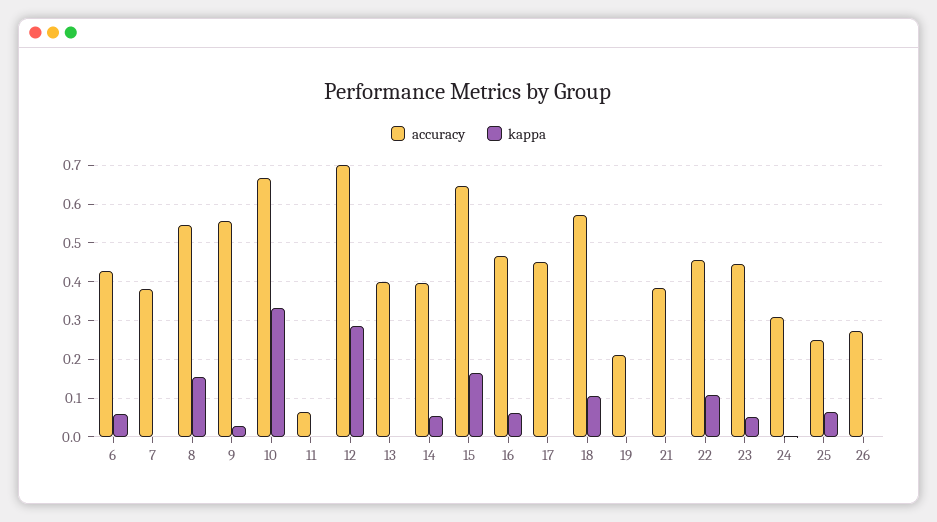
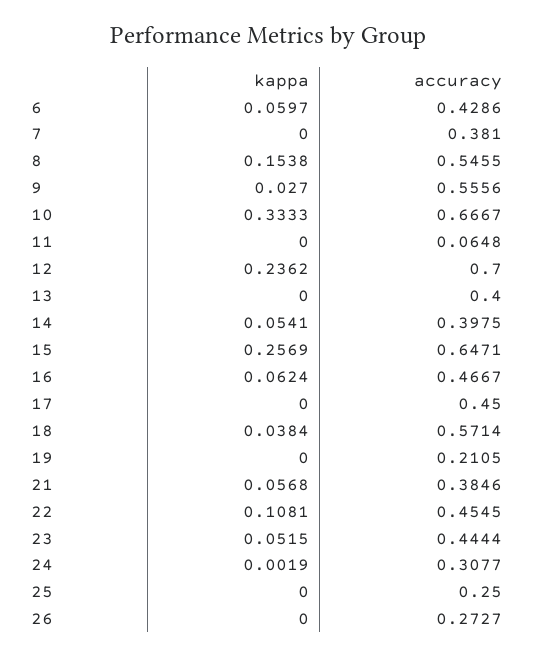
  {
    "accuracy": {
      "6": 0.4286,
      "7": 0.381,
      "8": 0.5455,
      "9": 0.5556,
      "10": 0.6667,
      "11": 0.0648,
      "12": 0.7,
      "13": 0.4,
      "14": 0.3975,
      "15": 0.6471,
      "16": 0.4667,
      "17": 0.45,
      "18": 0.5714,
      "19": 0.2105,
      "21": 0.3846,
      "22": 0.4545,
      "23": 0.4444,
      "24": 0.3077,
      "25": 0.25,
      "26": 0.2727
    },
    "kappa": {
      "6": 0.0597,
      "7": 0,
      "8": 0.1538,
      "9": 0.027,
      "10": 0.3333,
      "11": 0,
-     "12": 0.28,
+     "12": 0.2362,
      "13": 0,
      "14": 0.0541,
-     "15": 0.16,
+     "15": 0.2569,
      "16": 0.0624,
      "17": 0,
-     "18": 0.1,
+     "18": 0.0384,
      "19": 0,
-     "21": 0,
+     "21": 0.0568,
      "22": 0.1081,
      "23": 0.0515,
      "24": 0.0019,
-     "25": 0.06,
+     "25": 0,
      "26": 0
    }
  }

